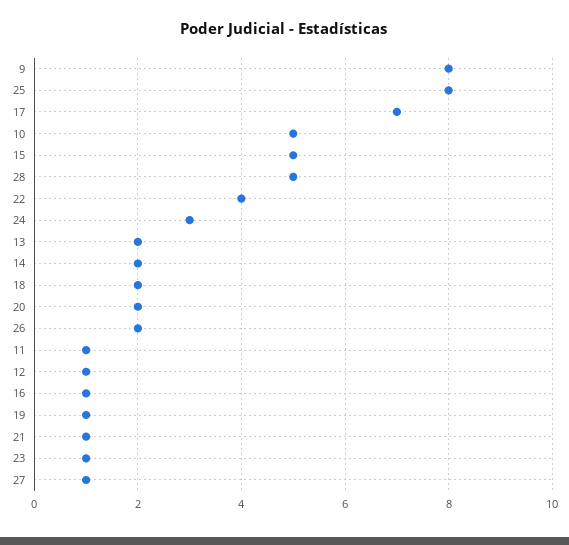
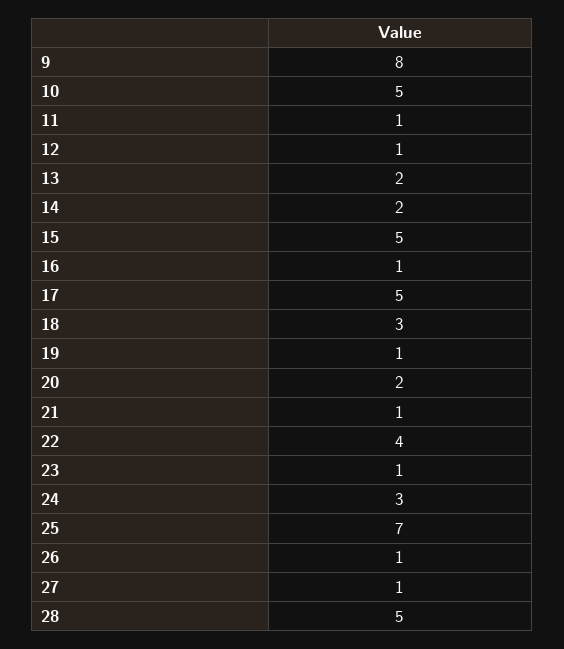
  {
    "9": 8,
-   "25": 8,
+   "25": 7,
-   "17": 7,
+   "17": 5,
    "10": 5,
    "15": 5,
    "28": 5,
    "22": 4,
    "24": 3,
    "13": 2,
    "14": 2,
-   "18": 2,
+   "18": 3,
    "20": 2,
-   "26": 2,
+   "26": 1,
    "11": 1,
    "12": 1,
    "16": 1,
    "19": 1,
    "21": 1,
    "23": 1,
    "27": 1
  }

